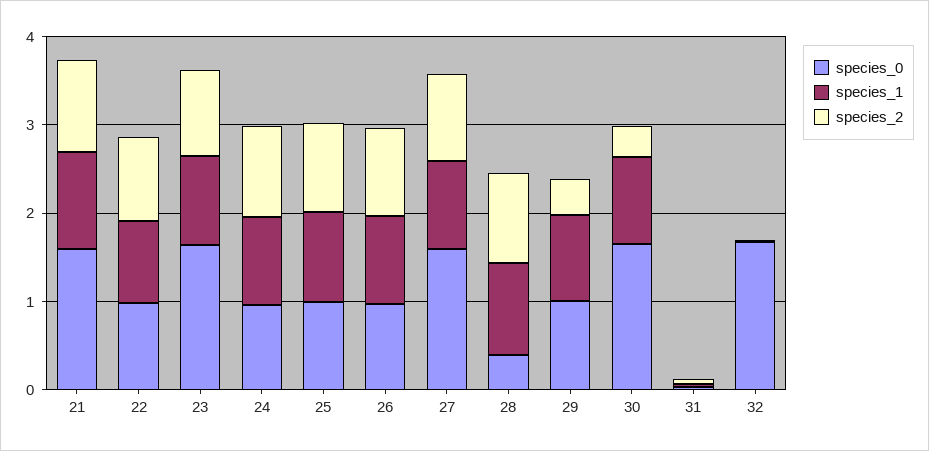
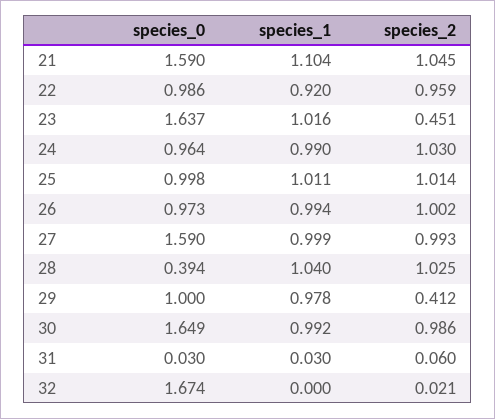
  {
    "species_0": {
      "21": 1.59,
      "22": 0.986,
      "23": 1.637,
      "24": 0.964,
      "25": 0.998,
      "26": 0.973,
      "27": 1.59,
      "28": 0.394,
      "29": 1,
      "30": 1.649,
      "31": 0.03,
      "32": 1.674
    },
    "species_1": {
      "21": 1.104,
      "22": 0.92,
      "23": 1.016,
      "24": 0.99,
      "25": 1.011,
      "26": 0.994,
      "27": 0.999,
      "28": 1.04,
      "29": 0.978,
      "30": 0.992,
      "31": 0.03,
      "32": 0
    },
    "species_2": {
      "21": 1.045,
      "22": 0.959,
-     "23": 1,
+     "23": 0.451,
      "24": 1.03,
      "25": 1.014,
      "26": 1.002,
      "27": 0.993,
      "28": 1.025,
      "29": 0.412,
-     "30": 0.4,
+     "30": 0.986,
      "31": 0.06,
      "32": 0.021
    }
  }

